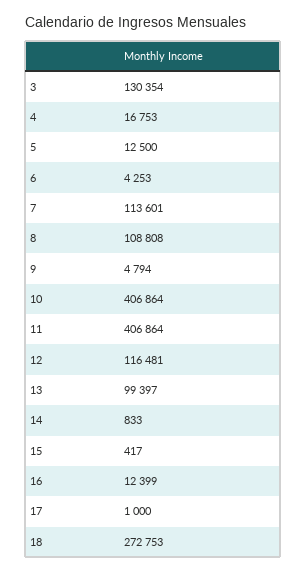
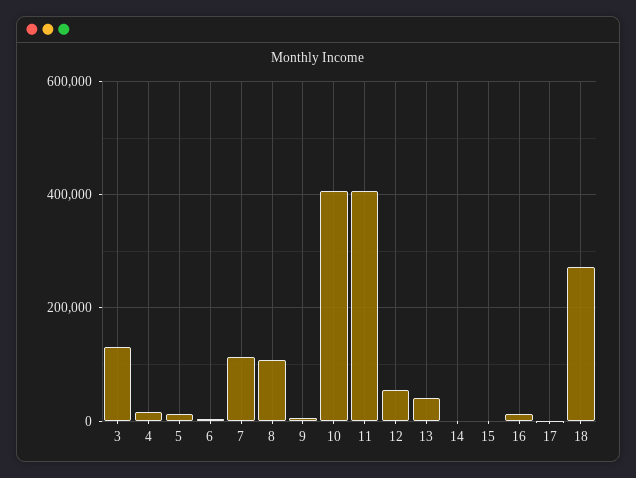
  {
    "3": 130354,
    "4": 16753,
    "5": 12500,
    "6": 4253,
    "7": 113601,
    "8": 108808,
    "9": 4794,
    "10": 406864,
    "11": 406864,
-   "12": 116481,
+   "12": 60000,
-   "13": 99397,
+   "13": 40000,
    "14": 833,
    "15": 417,
    "16": 12399,
    "17": 1000,
    "18": 272753
  }

